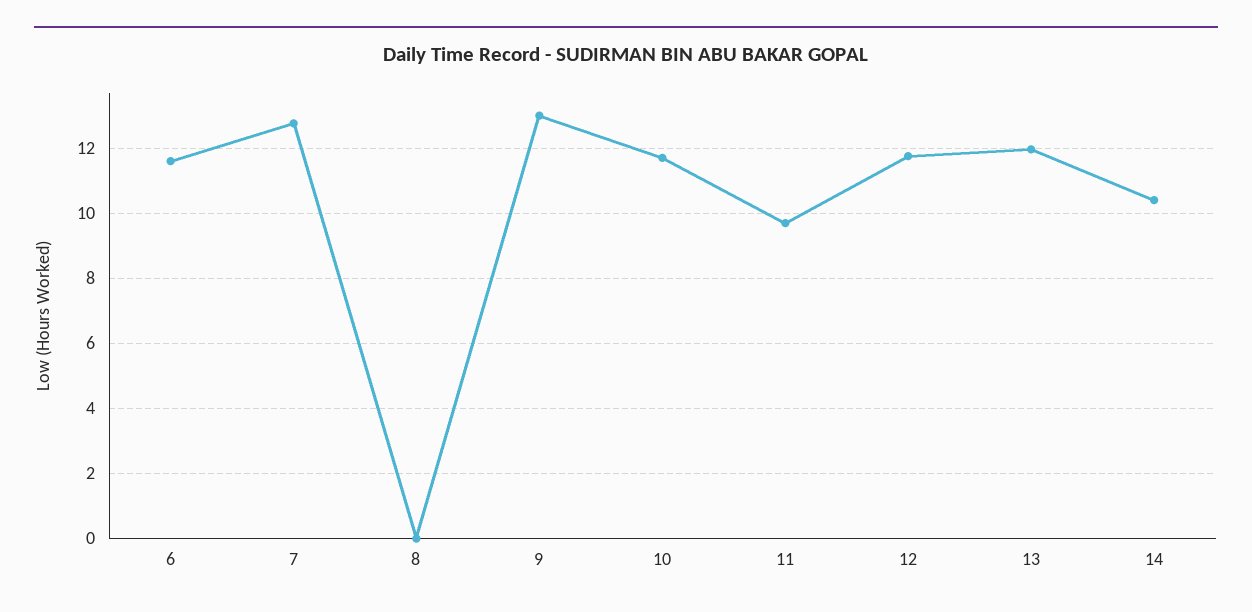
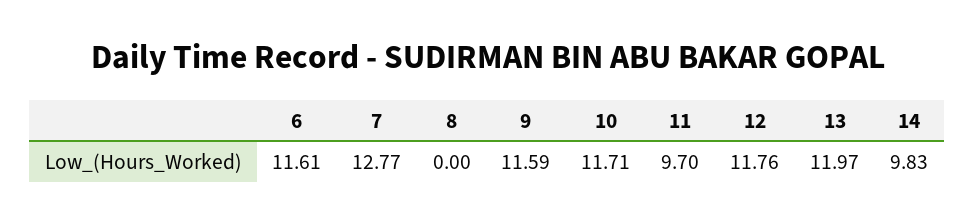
  {
    "6": 11.61,
    "7": 12.77,
    "8": 0,
-   "9": 13,
+   "9": 11.59,
    "10": 11.71,
    "11": 9.7,
    "12": 11.76,
    "13": 11.97,
-   "14": 10.4
+   "14": 9.83
  }

